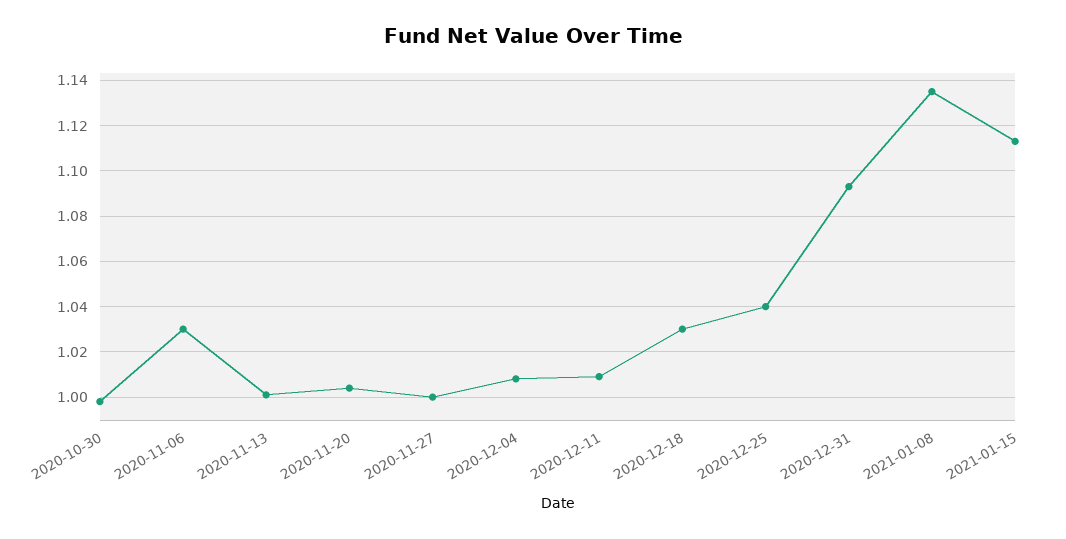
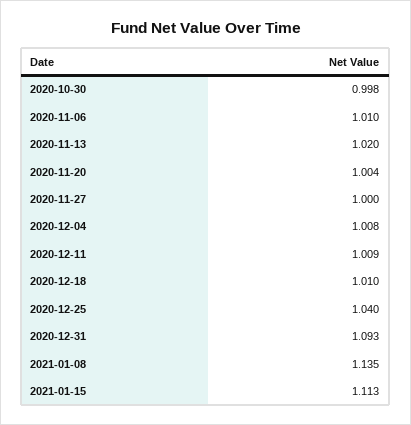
  {
    "2020-10-30": 0.998,
-   "2020-11-06": 1.03,
+   "2020-11-06": 1.01,
-   "2020-11-13": 1,
+   "2020-11-13": 1.02,
    "2020-11-20": 1.004,
    "2020-11-27": 1,
    "2020-12-04": 1.008,
    "2020-12-11": 1.009,
-   "2020-12-18": 1.03,
+   "2020-12-18": 1.01,
    "2020-12-25": 1.04,
    "2020-12-31": 1.093,
    "2021-01-08": 1.135,
    "2021-01-15": 1.113
  }

